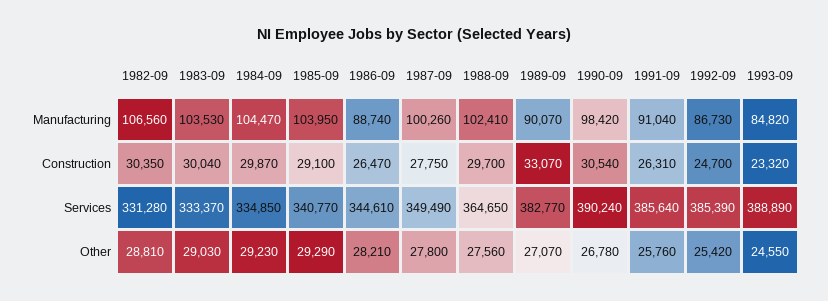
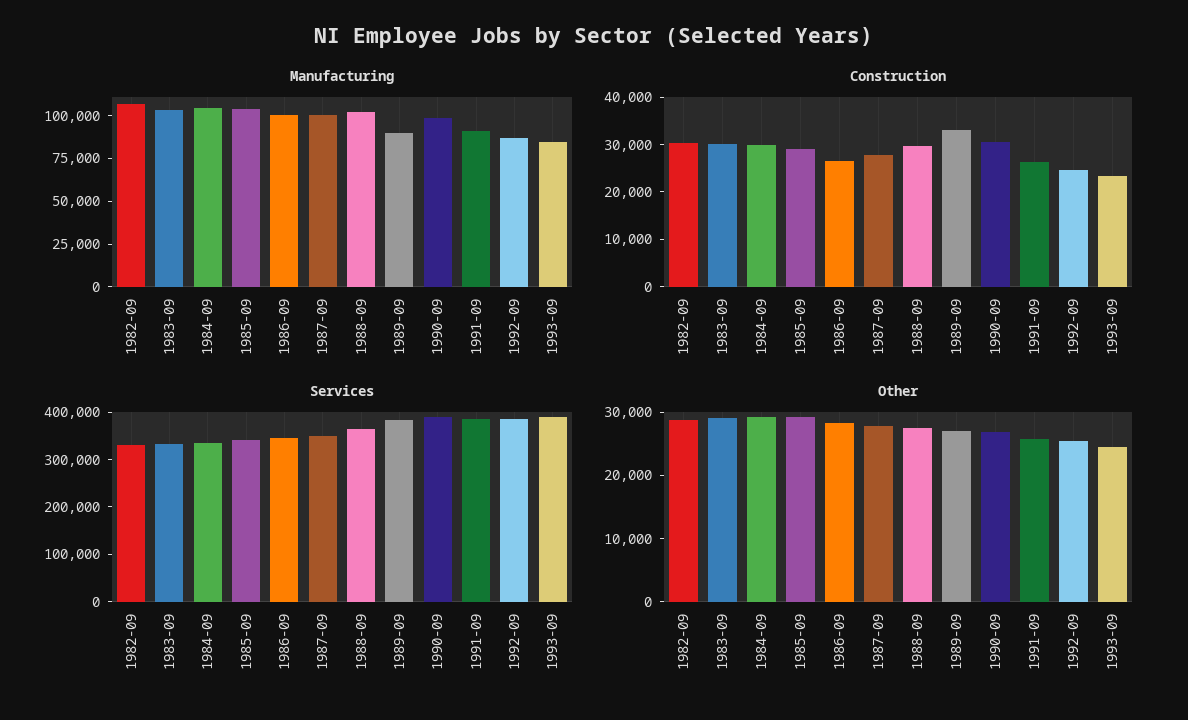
  {
    "Manufacturing": {
      "1982-09": 106560,
      "1983-09": 103530,
      "1984-09": 104470,
      "1985-09": 103950,
-     "1986-09": 88740,
+     "1986-09": 100000,
      "1987-09": 100260,
      "1988-09": 102410,
      "1989-09": 90070,
      "1990-09": 98420,
      "1991-09": 91040,
      "1992-09": 86730,
      "1993-09": 84820
    },
    "Construction": {
      "1982-09": 30350,
      "1983-09": 30040,
      "1984-09": 29870,
      "1985-09": 29100,
      "1986-09": 26470,
      "1987-09": 27750,
      "1988-09": 29700,
      "1989-09": 33070,
      "1990-09": 30540,
      "1991-09": 26310,
      "1992-09": 24700,
      "1993-09": 23320
    },
    "Services": {
      "1982-09": 331280,
      "1983-09": 333370,
      "1984-09": 334850,
      "1985-09": 340770,
      "1986-09": 344610,
      "1987-09": 349490,
      "1988-09": 364650,
      "1989-09": 382770,
      "1990-09": 390240,
      "1991-09": 385640,
      "1992-09": 385390,
      "1993-09": 388890
    },
    "Other": {
      "1982-09": 28810,
      "1983-09": 29030,
      "1984-09": 29230,
      "1985-09": 29290,
      "1986-09": 28210,
      "1987-09": 27800,
      "1988-09": 27560,
      "1989-09": 27070,
      "1990-09": 26780,
      "1991-09": 25760,
      "1992-09": 25420,
      "1993-09": 24550
    }
  }

